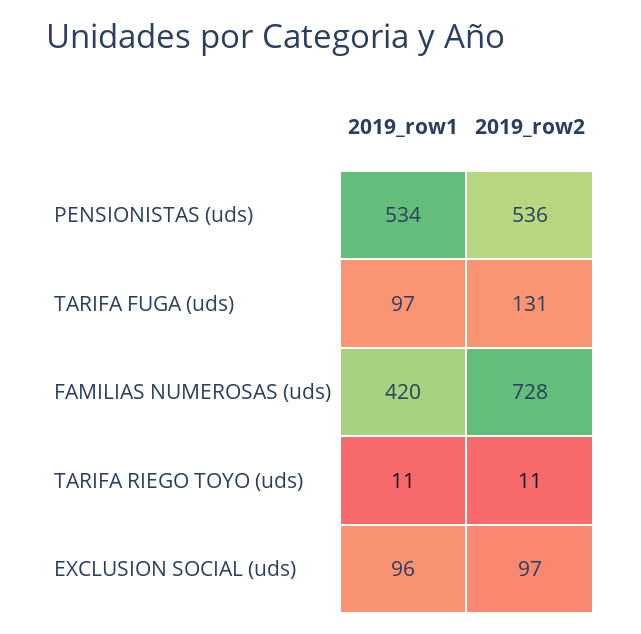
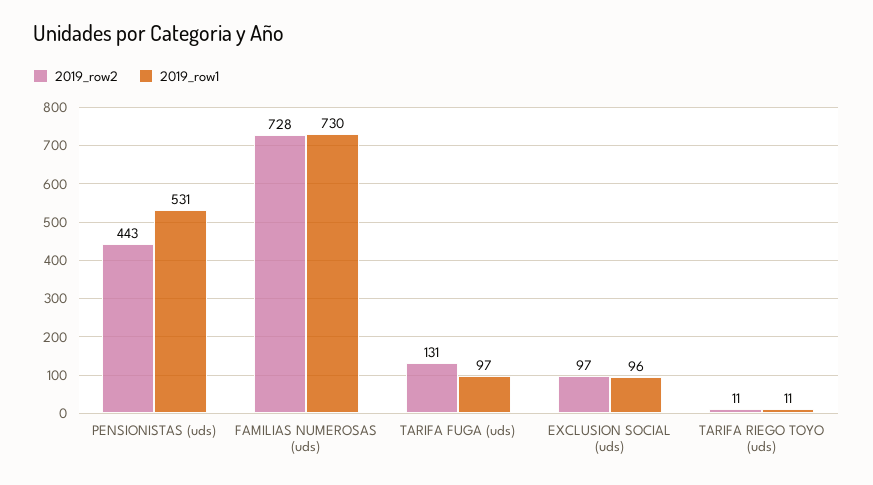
  {
    "2019_row1": {
-     "PENSIONISTAS (uds)": 534,
+     "PENSIONISTAS (uds)": 531,
      "TARIFA FUGA (uds)": 97,
-     "FAMILIAS NUMEROSAS (uds)": 420,
+     "FAMILIAS NUMEROSAS (uds)": 730,
      "TARIFA RIEGO TOYO (uds)": 11,
      "EXCLUSION SOCIAL (uds)": 96
    },
    "2019_row2": {
-     "PENSIONISTAS (uds)": 536,
+     "PENSIONISTAS (uds)": 443,
      "TARIFA FUGA (uds)": 131,
      "FAMILIAS NUMEROSAS (uds)": 728,
      "TARIFA RIEGO TOYO (uds)": 11,
      "EXCLUSION SOCIAL (uds)": 97
    }
  }

